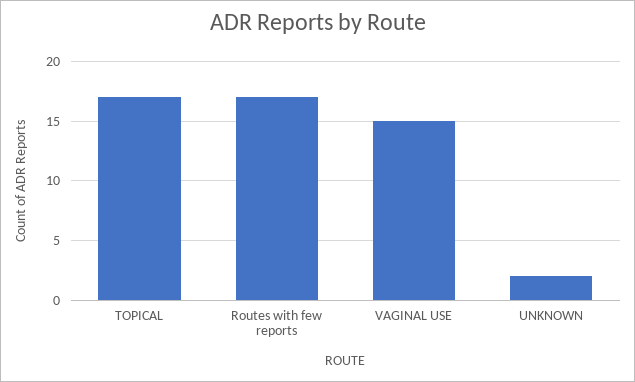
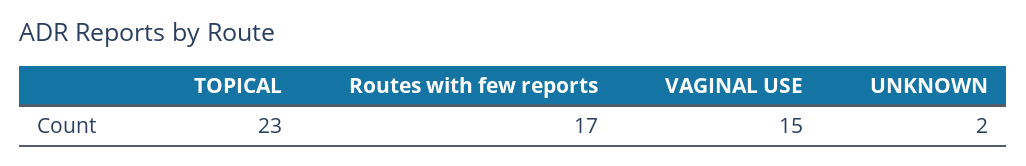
  {
-   "TOPICAL": 17,
+   "TOPICAL": 23,
    "Routes with few reports": 17,
    "VAGINAL USE": 15,
    "UNKNOWN": 2
  }

